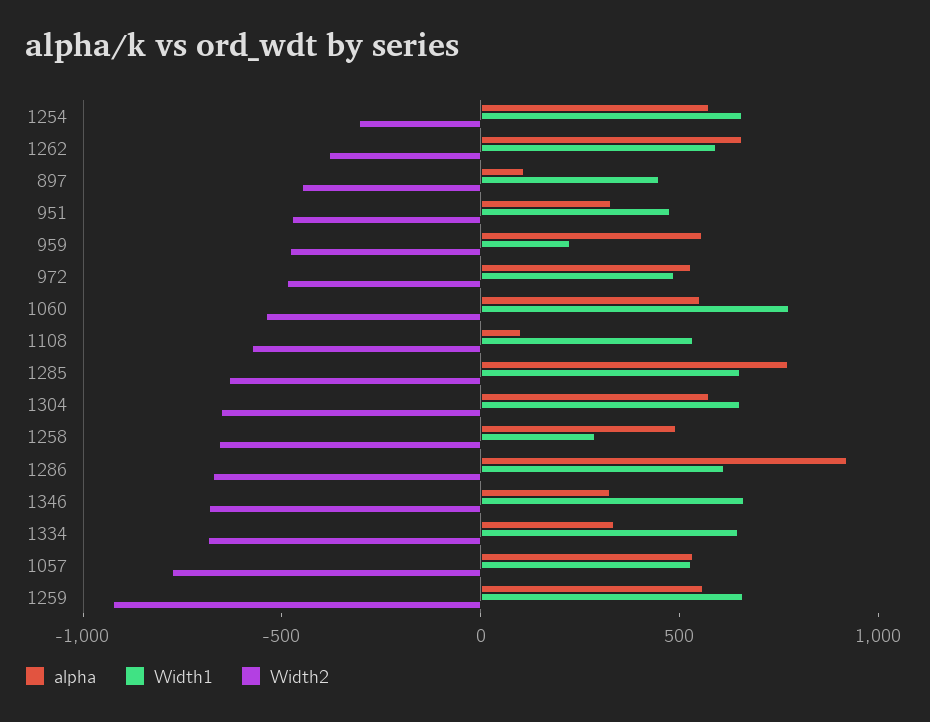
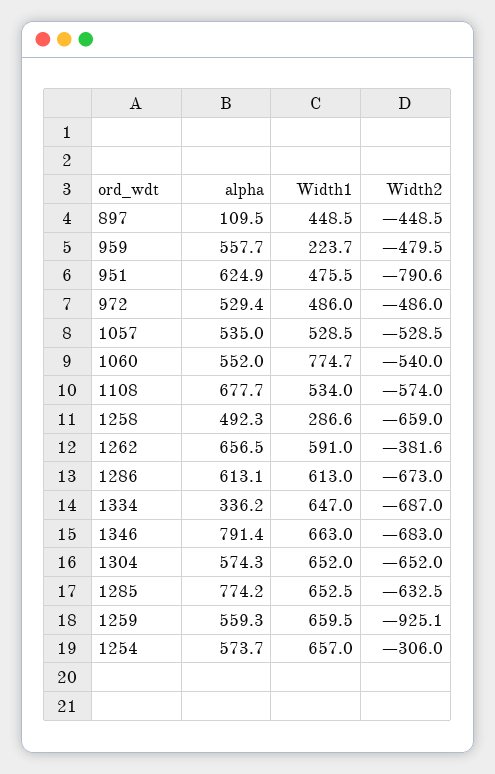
  {
    "alpha": {
      "1254": 573.7,
      "1262": 656.5,
      "897": 109.5,
-     "951": 300,
+     "951": 624.9,
      "959": 557.7,
      "972": 529.4,
      "1060": 552,
-     "1108": 100,
+     "1108": 677.7,
      "1285": 774.2,
      "1304": 574.3,
      "1258": 492.3,
-     "1286": 900,
+     "1286": 613.1,
-     "1346": 300,
+     "1346": 791.4,
      "1334": 336.2,
      "1057": 535,
      "1259": 559.3
    },
    "Width1": {
      "1254": 657,
      "1262": 591,
      "897": 448.5,
      "951": 475.5,
      "959": 223.7,
      "972": 486,
      "1060": 774.7,
      "1108": 534,
      "1285": 652.5,
      "1304": 652,
      "1258": 286.6,
      "1286": 613,
      "1346": 663,
      "1334": 647,
      "1057": 528.5,
      "1259": 659.5
    },
    "Width2": {
      "1254": -306,
      "1262": -381.6,
      "897": -448.5,
-     "951": -500,
+     "951": -790.6,
      "959": -479.5,
      "972": -486,
      "1060": -540,
      "1108": -574,
      "1285": -632.5,
      "1304": -652,
      "1258": -659,
      "1286": -673,
      "1346": -683,
      "1334": -687,
-     "1057": -800,
+     "1057": -528.5,
      "1259": -925.1
    }
  }

